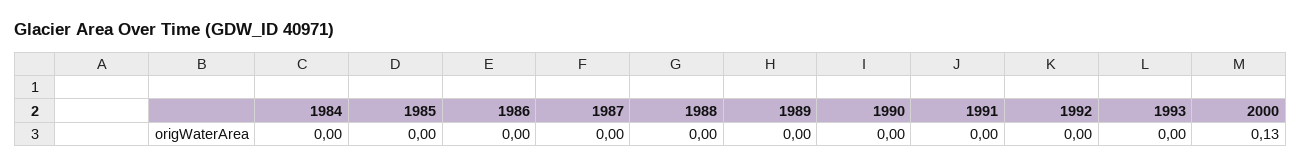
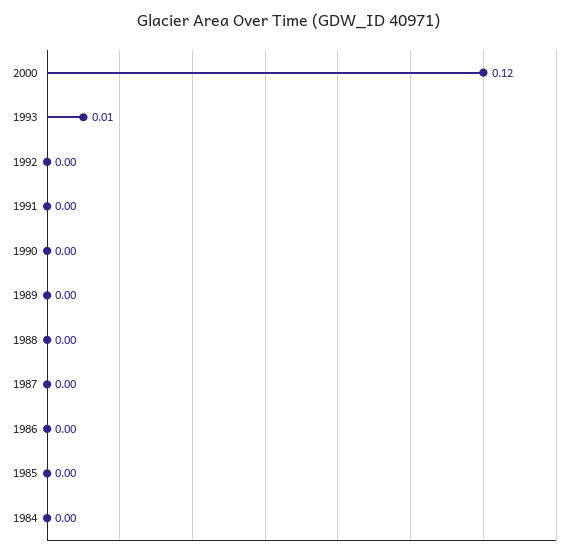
  {
    "1984": 0,
    "1985": 0,
    "1986": 0,
    "1987": 0,
    "1988": 0,
    "1989": 0,
    "1990": 0,
    "1991": 0,
    "1992": 0,
-   "1993": 0,
+   "1993": 0.01,
-   "2000": 0.13
+   "2000": 0.12
  }

